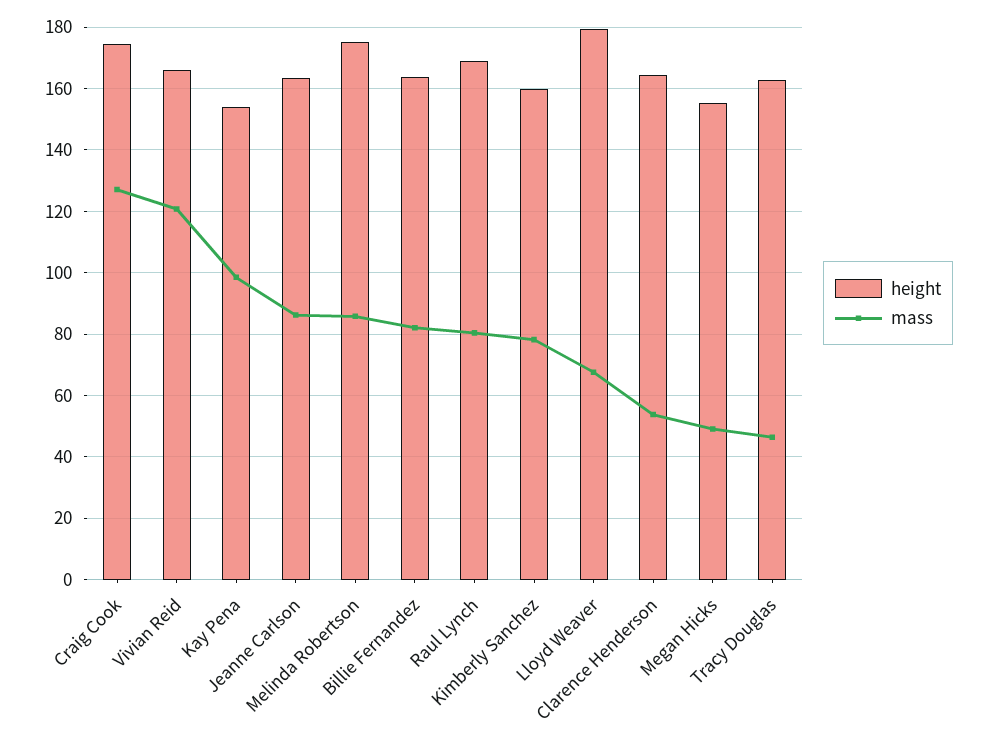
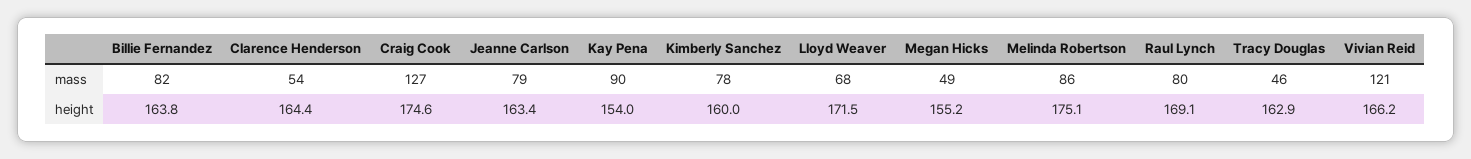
  {
    "height": {
      "Craig Cook": 174.6,
      "Vivian Reid": 166.2,
      "Kay Pena": 154,
      "Jeanne Carlson": 163.4,
      "Melinda Robertson": 175.1,
      "Billie Fernandez": 163.8,
      "Raul Lynch": 169.1,
      "Kimberly Sanchez": 160,
-     "Lloyd Weaver": 180,
+     "Lloyd Weaver": 171.5,
      "Clarence Henderson": 164.4,
      "Megan Hicks": 155.2,
      "Tracy Douglas": 162.9
    },
    "mass": {
      "Craig Cook": 127,
      "Vivian Reid": 121,
-     "Kay Pena": 98,
+     "Kay Pena": 90,
-     "Jeanne Carlson": 86,
+     "Jeanne Carlson": 79,
      "Melinda Robertson": 86,
      "Billie Fernandez": 82,
      "Raul Lynch": 80,
      "Kimberly Sanchez": 78,
      "Lloyd Weaver": 68,
      "Clarence Henderson": 54,
      "Megan Hicks": 49,
      "Tracy Douglas": 46
    }
  }

